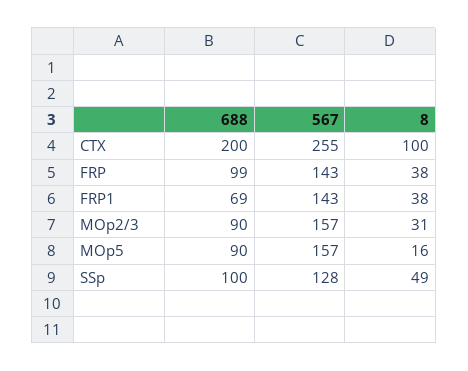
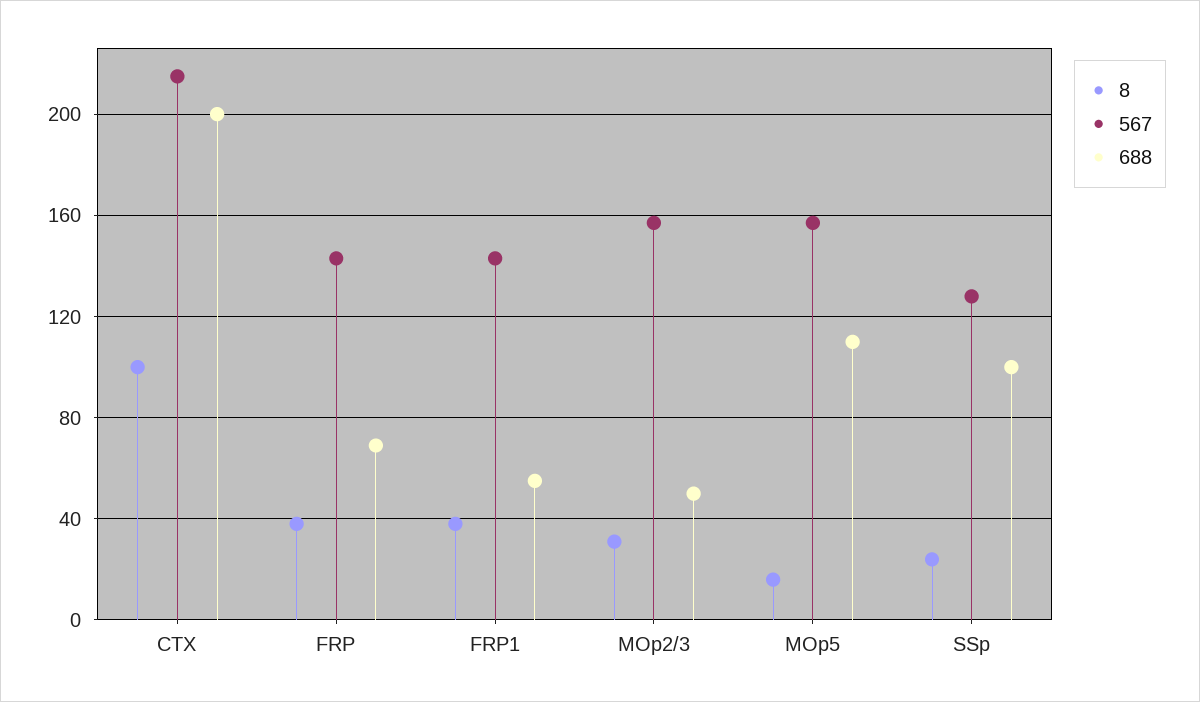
  {
    "688": {
      "CTX": 200,
-     "FRP": 99,
+     "FRP": 70,
-     "FRP1": 69,
+     "FRP1": 55,
-     "MOp2/3": 90,
+     "MOp2/3": 50,
-     "MOp5": 90,
+     "MOp5": 110,
      "SSp": 100
    },
    "567": {
-     "CTX": 255,
+     "CTX": 215,
      "FRP": 143,
      "FRP1": 143,
      "MOp2/3": 157,
      "MOp5": 157,
      "SSp": 128
    },
    "8": {
      "CTX": 100,
      "FRP": 38,
      "FRP1": 38,
      "MOp2/3": 31,
      "MOp5": 16,
-     "SSp": 49
+     "SSp": 25
    }
  }

